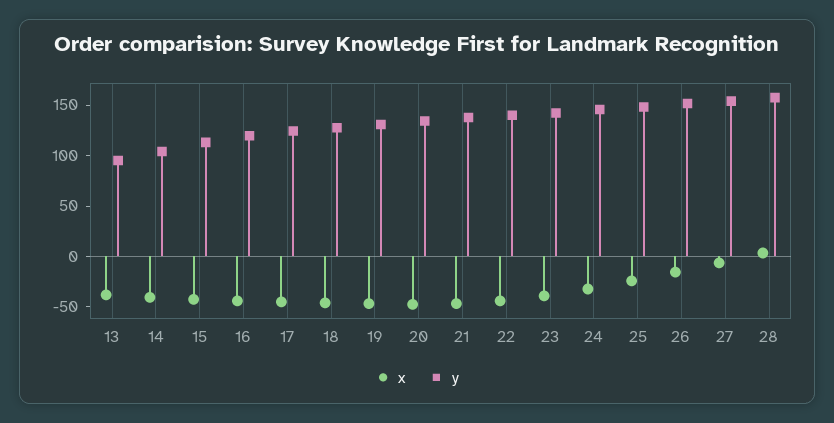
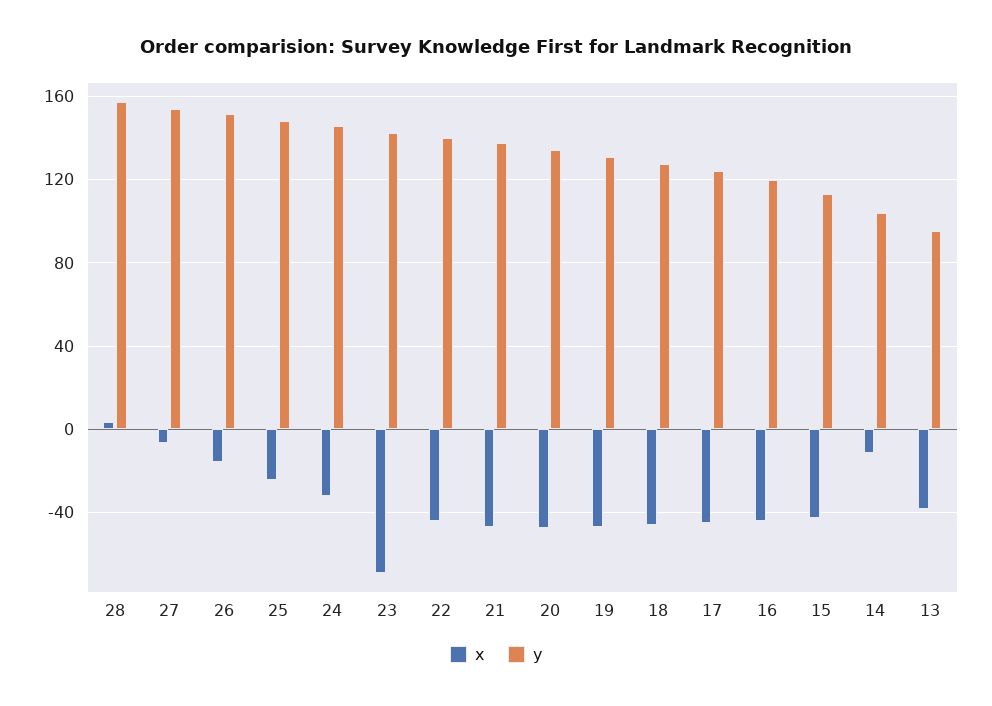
  {
    "x": {
      "13": -40,
-     "14": -40,
+     "14": -10,
      "15": -45,
      "16": -45,
      "17": -45,
      "18": -45,
      "19": -45,
      "20": -50,
      "21": -45,
      "22": -45,
-     "23": -40,
+     "23": -70,
      "24": -30,
      "25": -25,
      "26": -15,
      "27": -5,
      "28": 5
    },
    "y": {
      "13": 95,
      "14": 105,
      "15": 115,
      "16": 120,
      "17": 125,
      "18": 130,
      "19": 130,
      "20": 135,
      "21": 140,
      "22": 140,
      "23": 140,
      "24": 145,
      "25": 150,
      "26": 150,
      "27": 155,
      "28": 160
    }
  }

